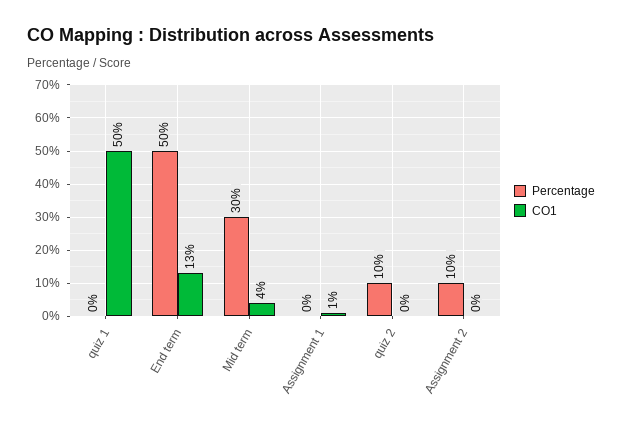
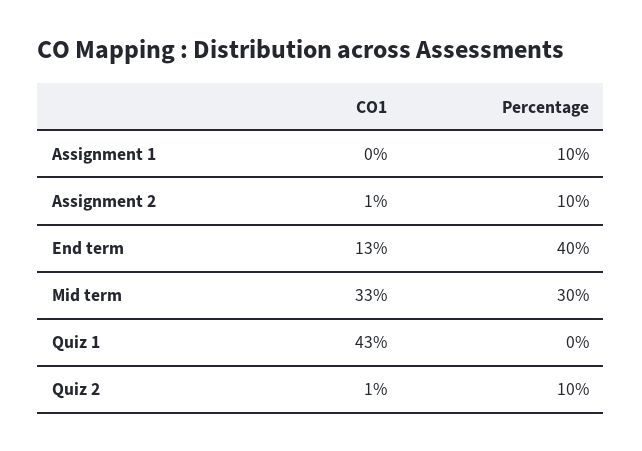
  {
    "Percentage": {
      "quiz 1": 0,
-     "End term": 50,
+     "End term": 40,
      "Mid term": 30,
-     "Assignment 1": 0,
+     "Assignment 1": 10,
      "quiz 2": 10,
      "Assignment 2": 10
    },
    "CO1": {
-     "quiz 1": 50,
+     "quiz 1": 43,
      "End term": 13,
-     "Mid term": 4,
+     "Mid term": 33,
-     "Assignment 1": 1,
+     "Assignment 1": 0,
-     "quiz 2": 0,
+     "quiz 2": 1,
-     "Assignment 2": 0
+     "Assignment 2": 1
    }
  }

